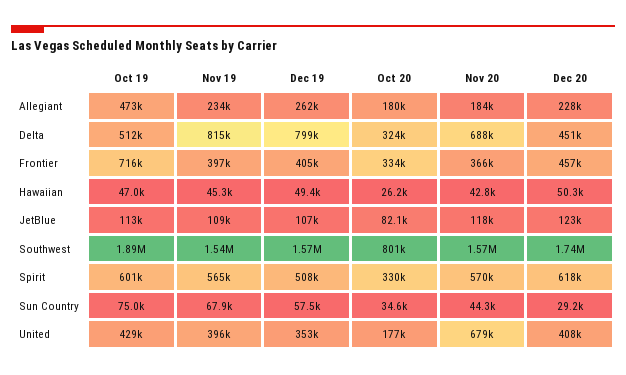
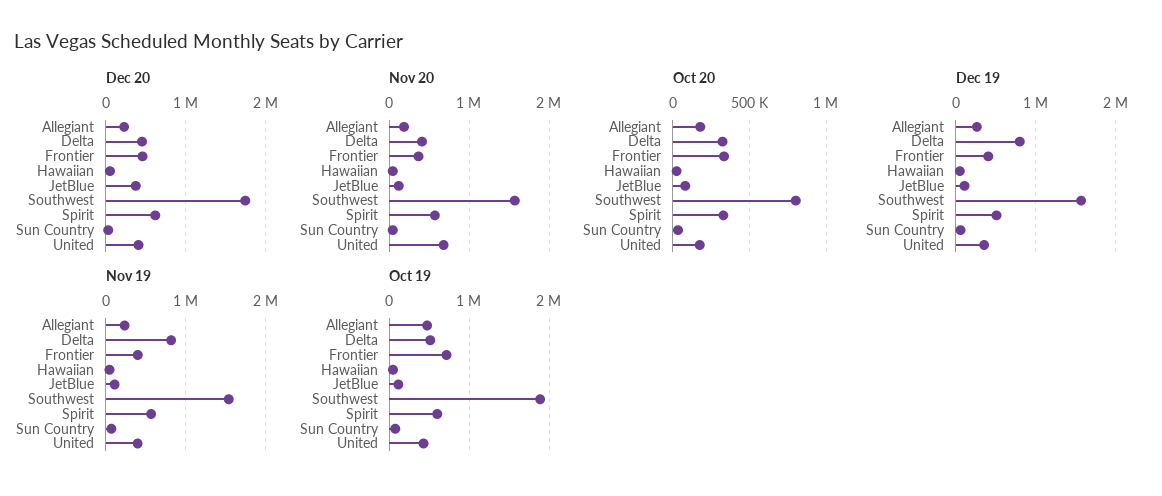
  {
    "Oct 19": {
      "Allegiant": 473000,
      "Delta": 512000,
      "Frontier": 716000,
      "Hawaiian": 47000,
      "JetBlue": 113000,
      "Southwest": 1890000,
      "Spirit": 601000,
      "Sun Country": 75000,
      "United": 429000
    },
    "Nov 19": {
      "Allegiant": 234000,
      "Delta": 815000,
      "Frontier": 397000,
      "Hawaiian": 45300,
      "JetBlue": 109000,
      "Southwest": 1540000,
      "Spirit": 565000,
      "Sun Country": 67900,
      "United": 396000
    },
    "Dec 19": {
      "Allegiant": 262000,
      "Delta": 799000,
      "Frontier": 405000,
      "Hawaiian": 49400,
      "JetBlue": 107000,
      "Southwest": 1570000,
      "Spirit": 508000,
      "Sun Country": 57500,
      "United": 353000
    },
    "Oct 20": {
      "Allegiant": 180000,
      "Delta": 324000,
      "Frontier": 334000,
      "Hawaiian": 26200,
      "JetBlue": 82100,
      "Southwest": 801000,
      "Spirit": 330000,
      "Sun Country": 34600,
      "United": 177000
    },
    "Nov 20": {
      "Allegiant": 184000,
-     "Delta": 688000,
+     "Delta": 400000,
      "Frontier": 366000,
      "Hawaiian": 42800,
      "JetBlue": 118000,
      "Southwest": 1570000,
      "Spirit": 570000,
      "Sun Country": 44300,
      "United": 679000
    },
    "Dec 20": {
      "Allegiant": 228000,
      "Delta": 451000,
      "Frontier": 457000,
      "Hawaiian": 50300,
-     "JetBlue": 123000,
+     "JetBlue": 400000,
      "Southwest": 1740000,
      "Spirit": 618000,
      "Sun Country": 29200,
      "United": 408000
    }
  }

